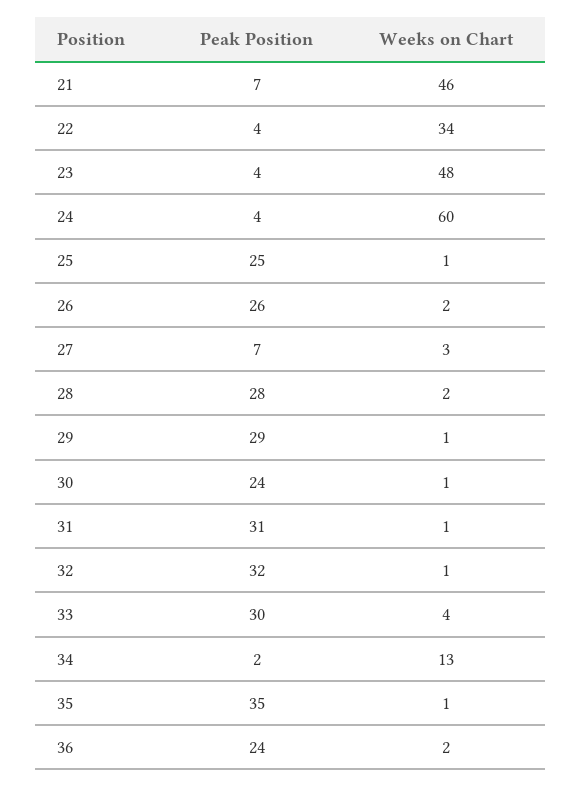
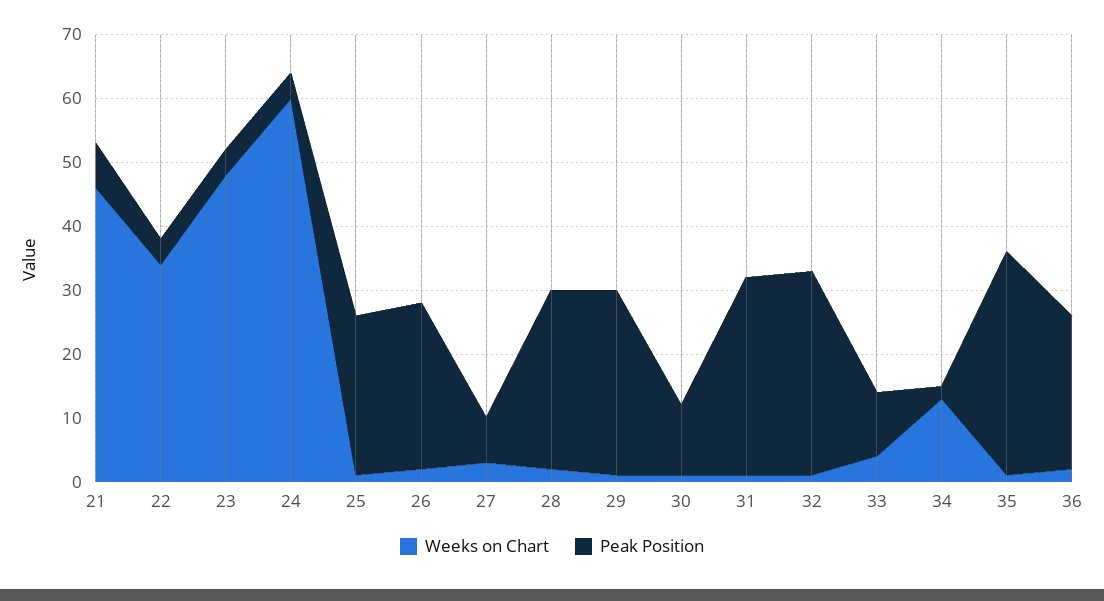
  {
    "Peak Position": {
      "21": 7,
      "22": 4,
      "23": 4,
      "24": 4,
      "25": 25,
      "26": 26,
      "27": 7,
      "28": 28,
      "29": 29,
-     "30": 24,
+     "30": 10,
      "31": 31,
      "32": 32,
-     "33": 30,
+     "33": 10,
      "34": 2,
      "35": 35,
      "36": 24
    },
    "Weeks on Chart": {
      "21": 46,
      "22": 34,
      "23": 48,
      "24": 60,
      "25": 1,
      "26": 2,
      "27": 3,
      "28": 2,
      "29": 1,
      "30": 1,
      "31": 1,
      "32": 1,
      "33": 4,
      "34": 13,
      "35": 1,
      "36": 2
    }
  }

